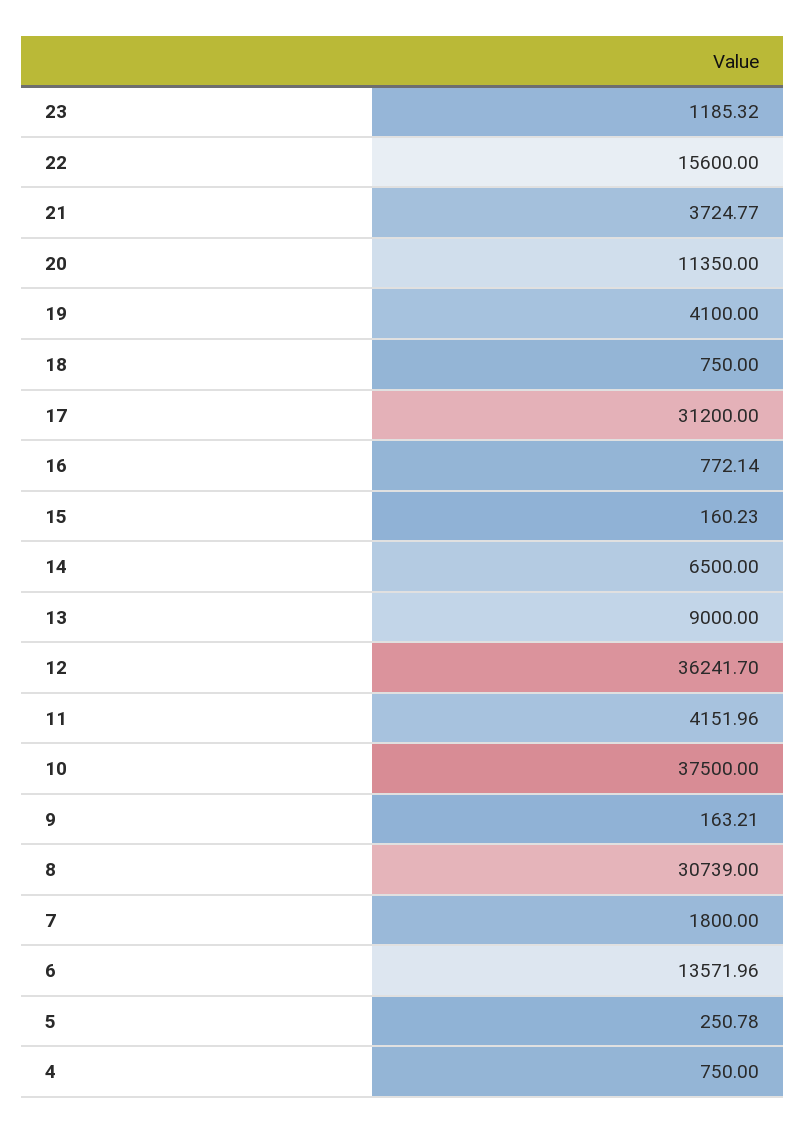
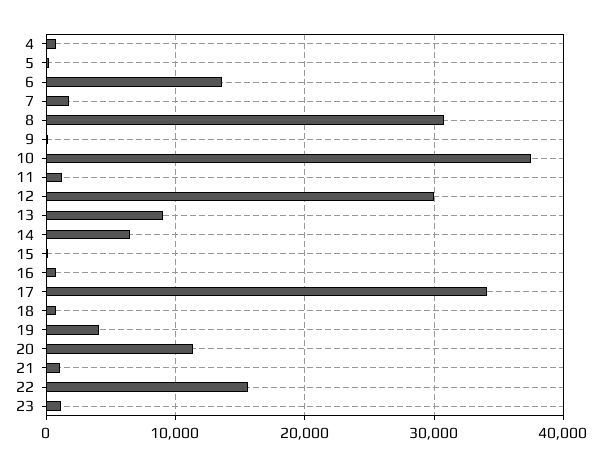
  {
    "23": 1185.32,
    "22": 15600,
-   "21": 3724.77,
+   "21": 1000,
    "20": 11350,
    "19": 4100,
    "18": 750,
-   "17": 31200,
+   "17": 34000,
    "16": 772.14,
    "15": 160.23,
    "14": 6500,
    "13": 9000,
-   "12": 36241.7,
+   "12": 30000,
-   "11": 4151.96,
+   "11": 1000,
    "10": 37500,
    "9": 163.21,
    "8": 30739,
    "7": 1800,
    "6": 13571.96,
    "5": 250.78,
    "4": 750
  }

